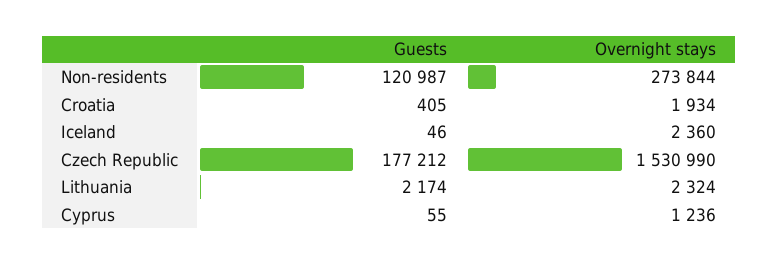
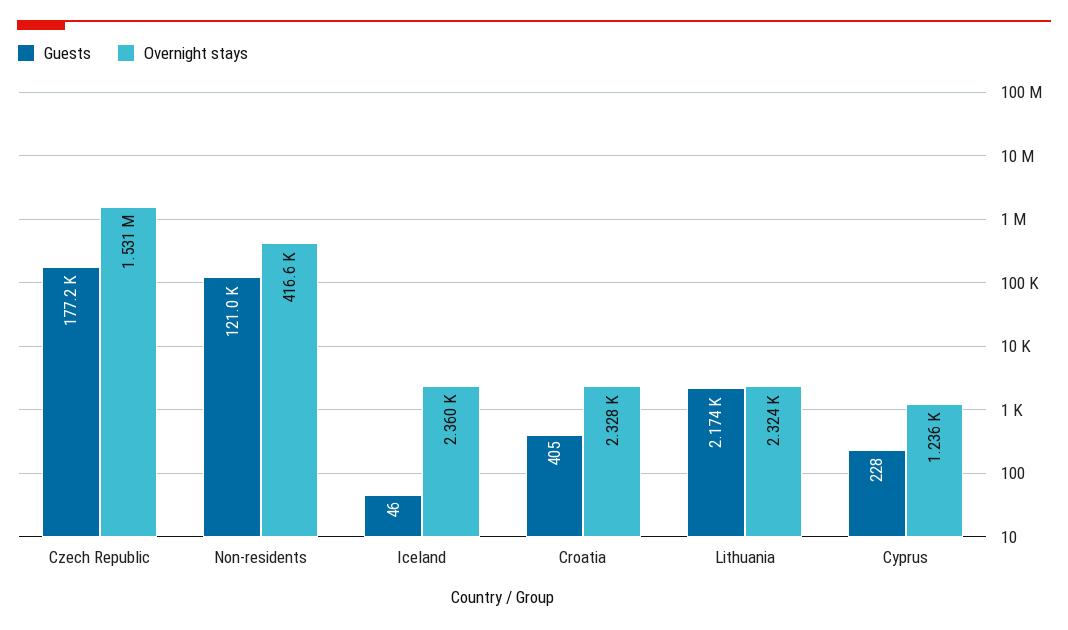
  {
    "Guests": {
      "Non-residents": 120987,
      "Croatia": 405,
      "Iceland": 46,
      "Czech Republic": 177212,
      "Lithuania": 2174,
-     "Cyprus": 55
+     "Cyprus": 228
    },
    "Overnight stays": {
-     "Non-residents": 273844,
+     "Non-residents": 416600,
-     "Croatia": 1934,
+     "Croatia": 2328,
      "Iceland": 2360,
      "Czech Republic": 1530990,
      "Lithuania": 2324,
      "Cyprus": 1236
    }
  }

